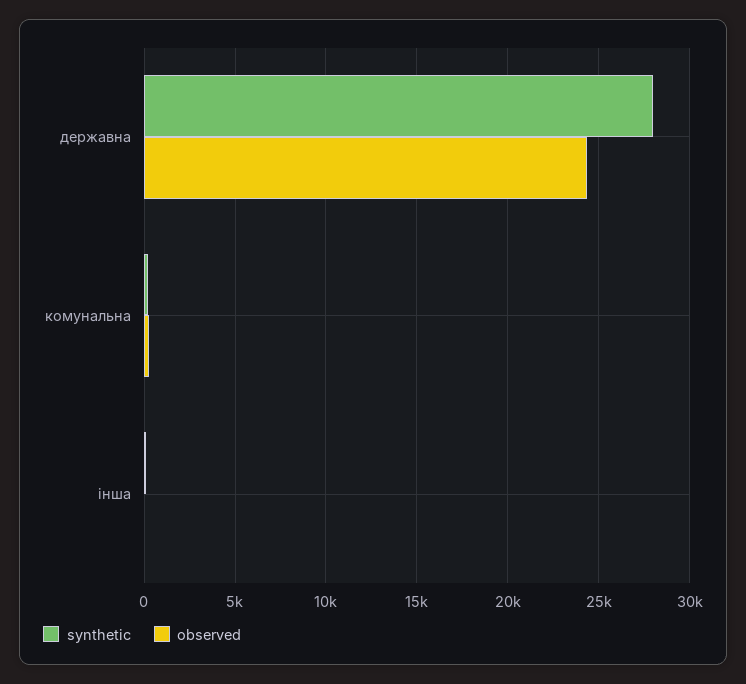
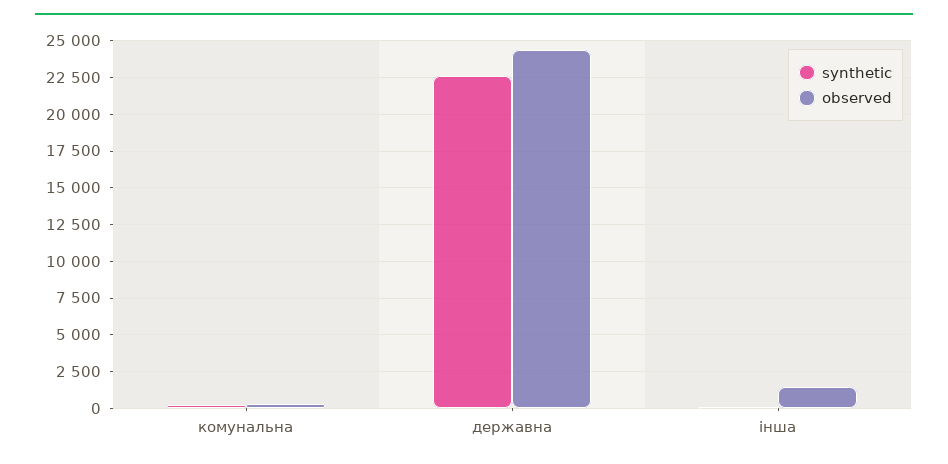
  {
    "synthetic": {
-     "державна": 28000,
+     "державна": 22500,
      "комунальна": 0,
      "інша": 0
    },
    "observed": {
      "державна": 24500,
      "комунальна": 500,
-     "інша": 0
+     "інша": 1500
    }
  }

